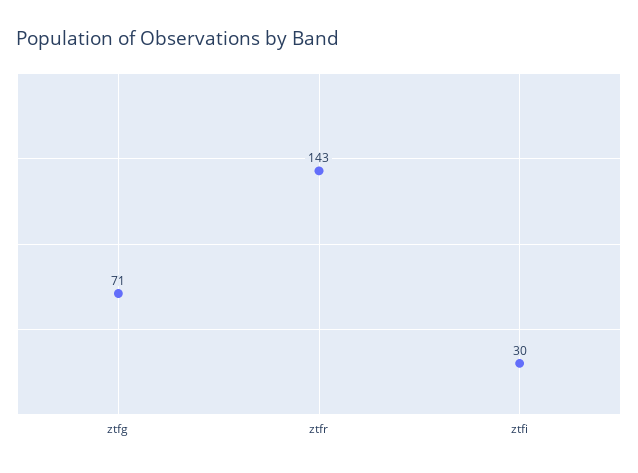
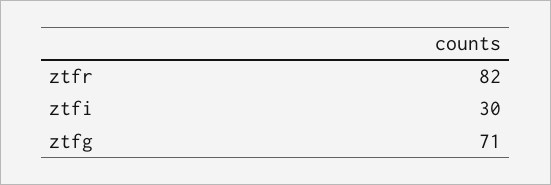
  {
    "ztfg": 71,
-   "ztfr": 143,
+   "ztfr": 82,
    "ztfi": 30
  }

